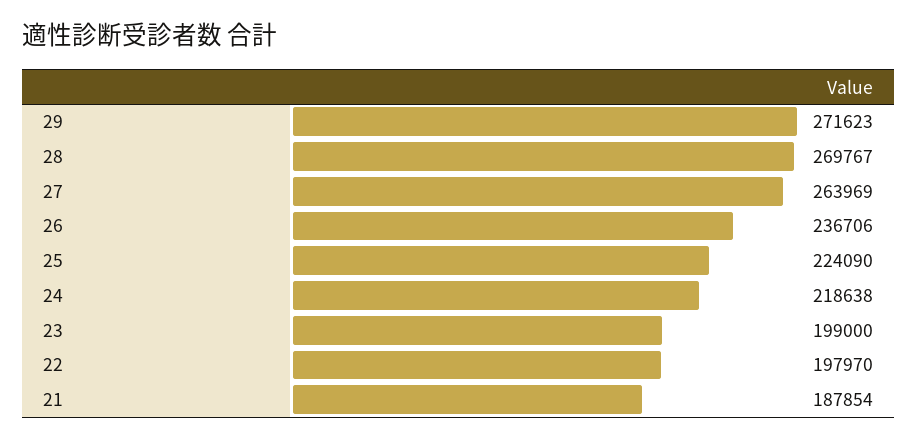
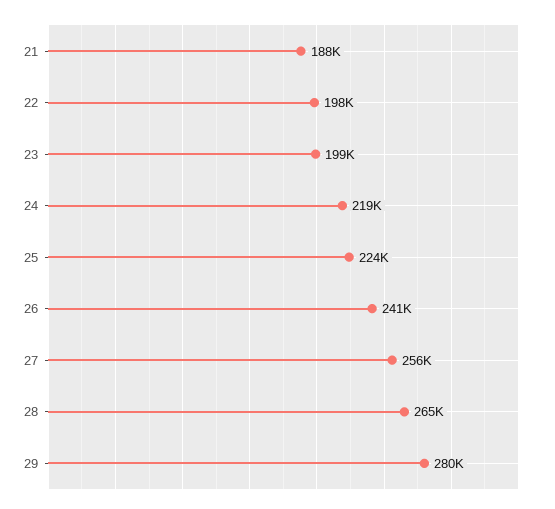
  {
-   "29": 271623,
+   "29": 280000,
-   "28": 269767,
+   "28": 265000,
-   "27": 263969,
+   "27": 256000,
-   "26": 236706,
+   "26": 241000,
    "25": 224090,
    "24": 218638,
    "23": 199000,
    "22": 197970,
    "21": 187854
  }

